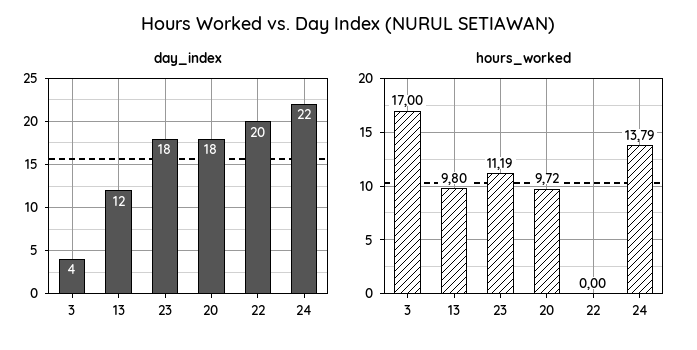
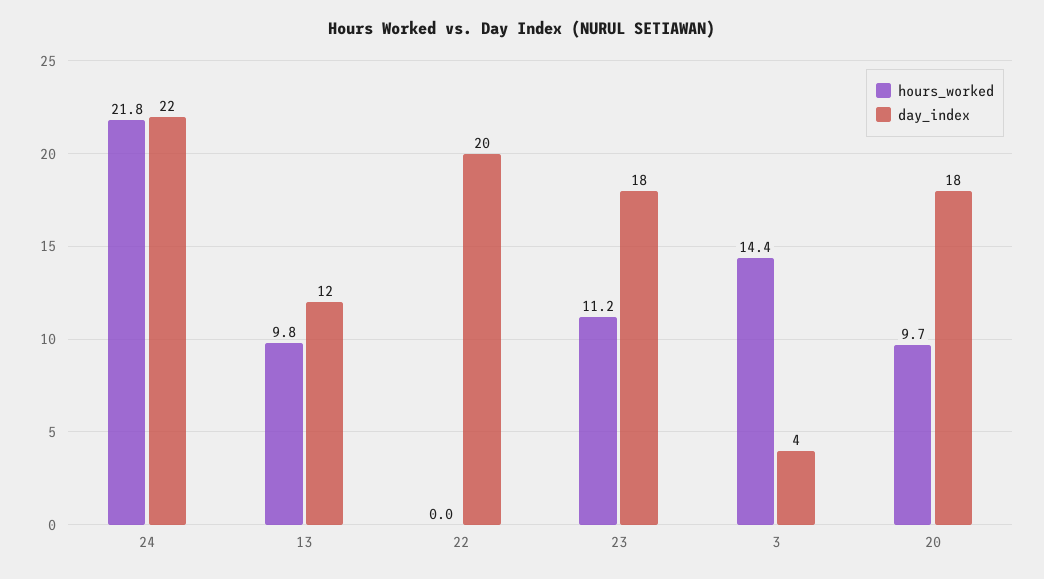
  {
    "day_index": {
      "3": 4,
      "13": 12,
      "23": 18,
      "20": 18,
      "22": 20,
      "24": 22
    },
    "hours_worked": {
-     "3": 17,
+     "3": 14.4,
      "13": 9.8,
      "23": 11.19,
      "20": 9.72,
      "22": 0,
-     "24": 13.79
+     "24": 21.8
    }
  }

